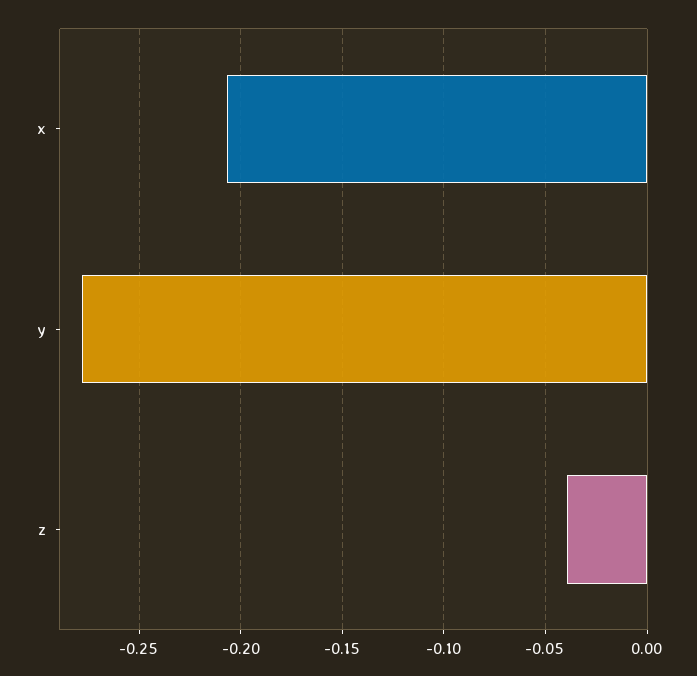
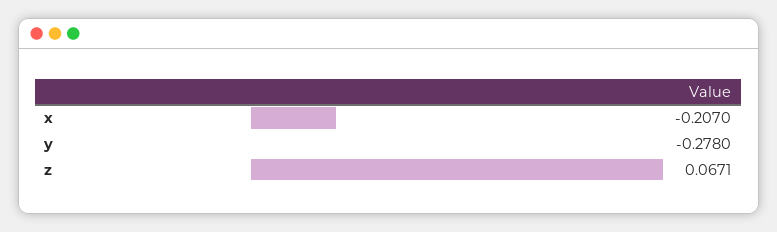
  {
    "x": -0.207,
    "y": -0.278,
-   "z": -0.04
+   "z": 0.0671
  }

